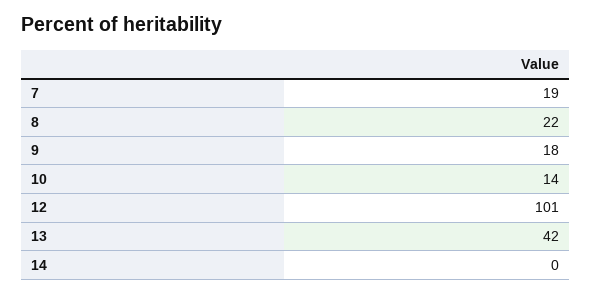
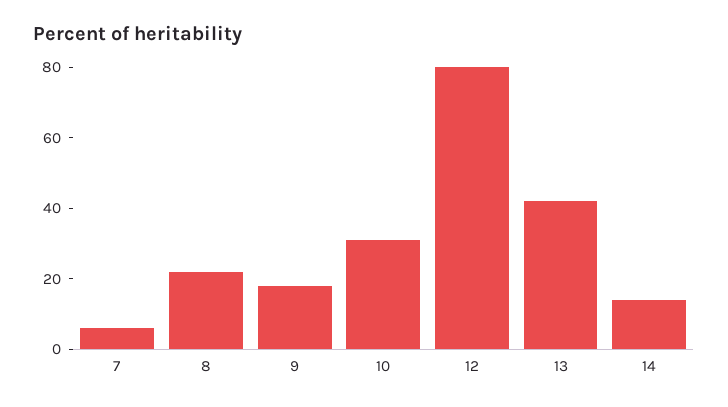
  {
-   "7": 19,
+   "7": 5,
    "8": 22,
    "9": 18,
-   "10": 14,
+   "10": 30,
-   "12": 101,
+   "12": 80,
    "13": 42,
-   "14": 0
+   "14": 15
  }

